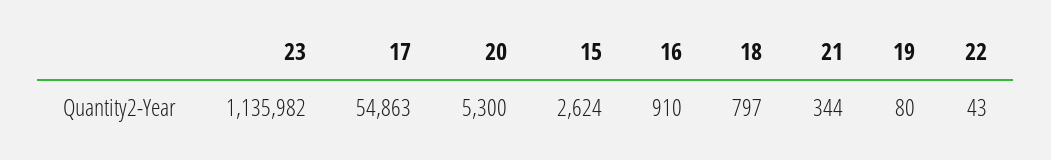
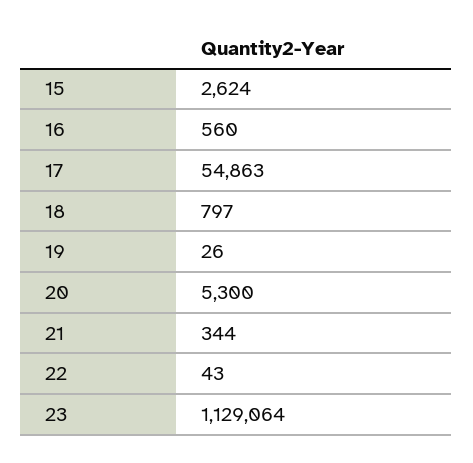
  {
-   "23": 1135982,
+   "23": 1129064,
    "17": 54863,
    "20": 5300,
    "15": 2624,
-   "16": 910,
+   "16": 560,
    "18": 797,
    "21": 344,
-   "19": 80,
+   "19": 26,
    "22": 43
  }

